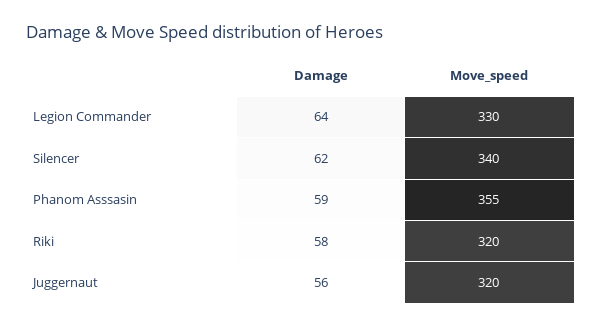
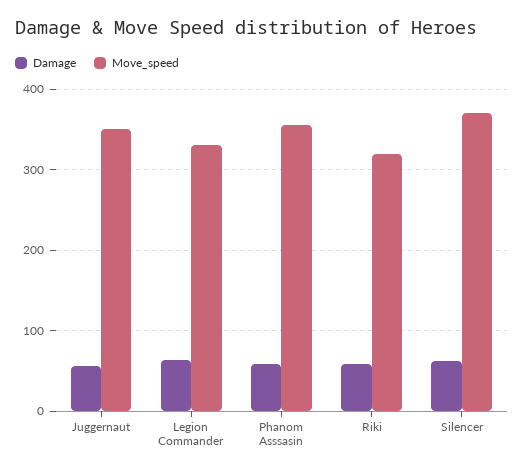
  {
    "Damage": {
      "Legion Commander": 64,
      "Silencer": 62,
      "Phanom Asssasin": 59,
      "Riki": 58,
      "Juggernaut": 56
    },
    "Move_speed": {
      "Legion Commander": 330,
-     "Silencer": 340,
+     "Silencer": 370,
      "Phanom Asssasin": 355,
      "Riki": 320,
-     "Juggernaut": 320
+     "Juggernaut": 350
    }
  }

